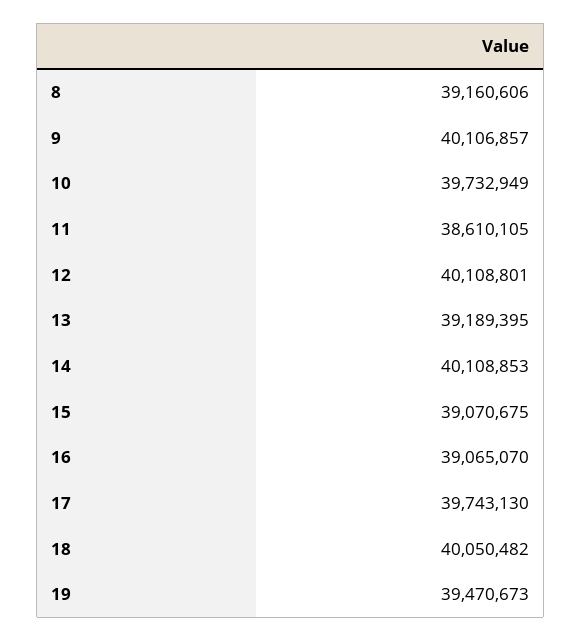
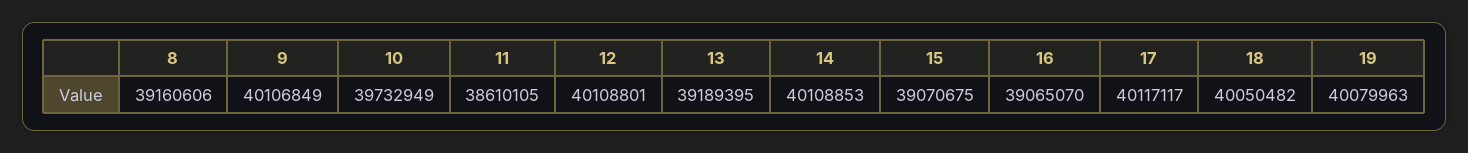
  {
    "8": 39160606,
-   "9": 40106857,
+   "9": 40106849,
    "10": 39732949,
    "11": 38610105,
    "12": 40108801,
    "13": 39189395,
    "14": 40108853,
    "15": 39070675,
    "16": 39065070,
-   "17": 39743130,
+   "17": 40117117,
    "18": 40050482,
-   "19": 39470673
+   "19": 40079963
  }

